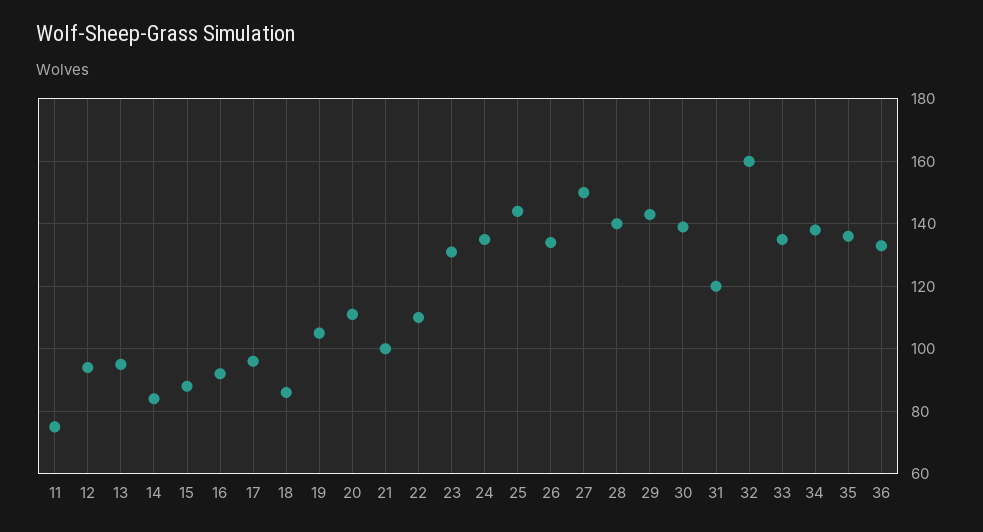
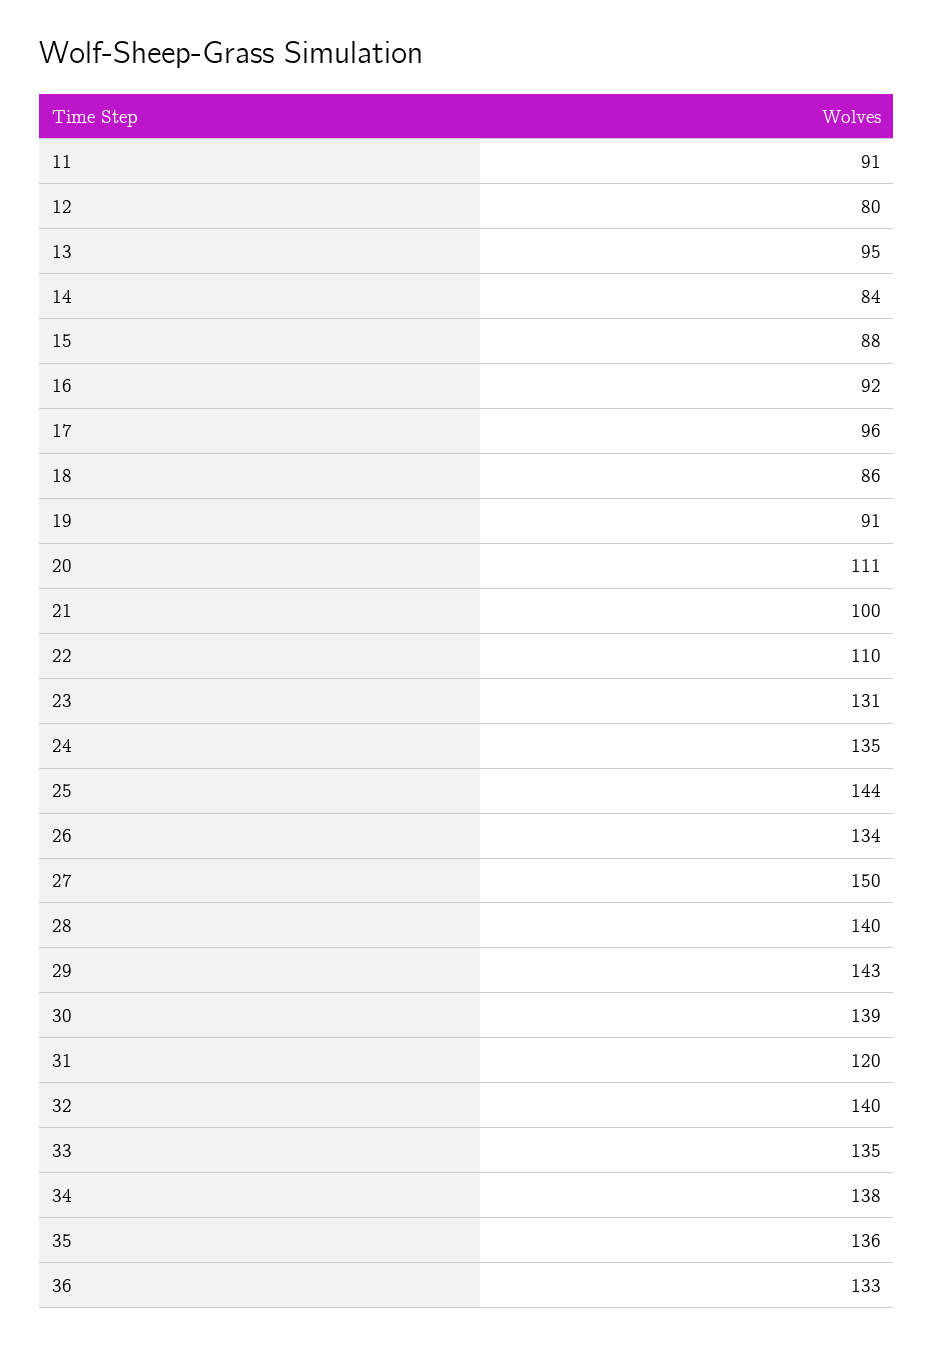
  {
-   "11": 75,
+   "11": 91,
-   "12": 95,
+   "12": 80,
    "13": 95,
    "14": 84,
    "15": 88,
    "16": 92,
    "17": 96,
    "18": 86,
-   "19": 105,
+   "19": 91,
    "20": 111,
    "21": 100,
    "22": 110,
    "23": 131,
    "24": 135,
    "25": 144,
    "26": 134,
    "27": 150,
    "28": 140,
    "29": 143,
    "30": 139,
    "31": 120,
-   "32": 160,
+   "32": 140,
    "33": 135,
    "34": 138,
    "35": 136,
    "36": 133
  }

